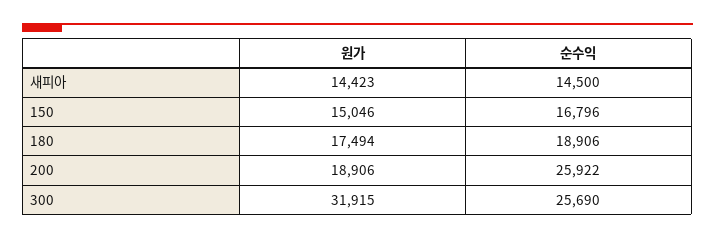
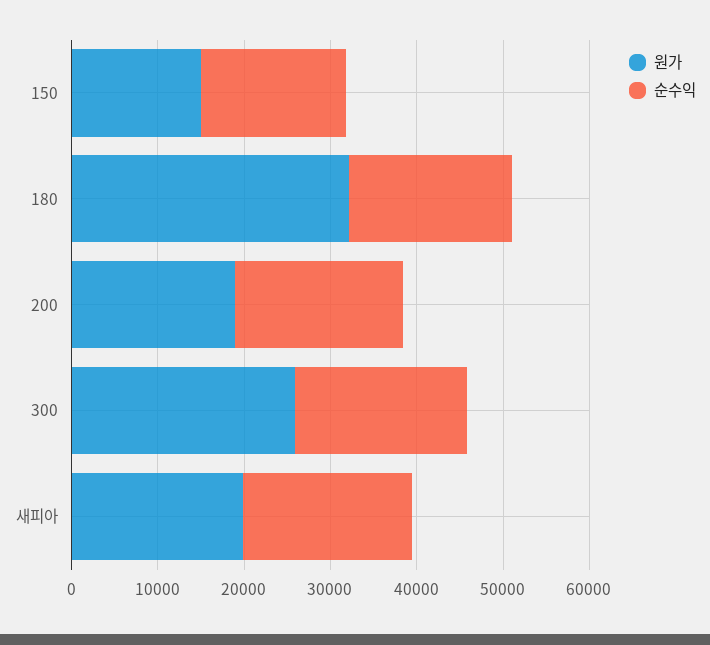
  {
    "원가": {
-     "새피아": 14423,
+     "새피아": 20000,
      "150": 15046,
-     "180": 17494,
+     "180": 32000,
      "200": 18906,
-     "300": 31915
+     "300": 26000
    },
    "순수익": {
-     "새피아": 14500,
+     "새피아": 20000,
      "150": 16796,
      "180": 18906,
-     "200": 25922,
+     "200": 20000,
-     "300": 25690
+     "300": 20000
    }
  }

